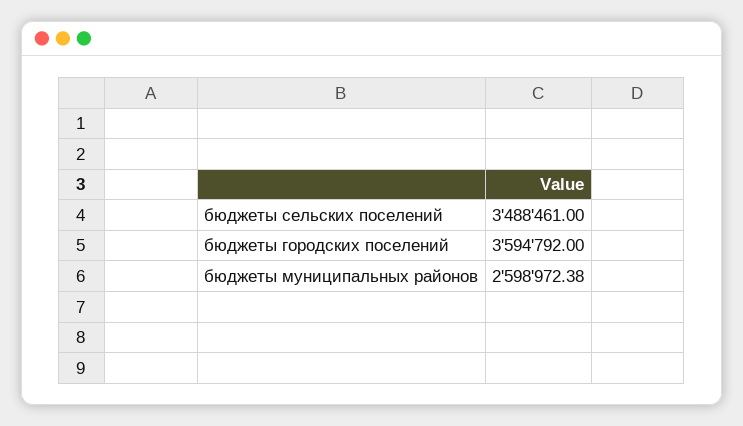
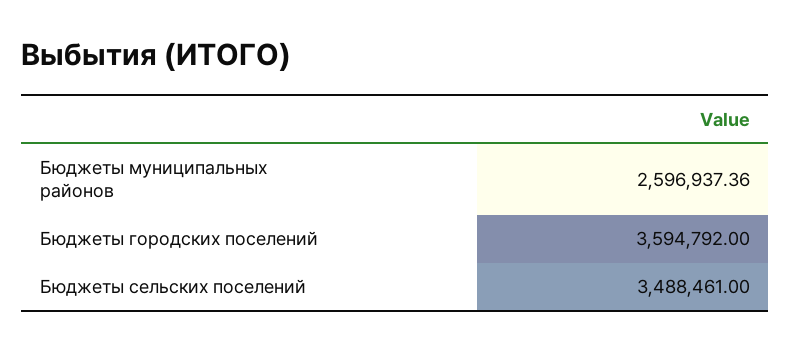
  {
    "бюджеты сельских поселений": 3488461,
    "бюджеты городских поселений": 3594792,
-   "бюджеты муниципальных районов": 2598972.38
+   "бюджеты муниципальных районов": 2596937.36
  }

